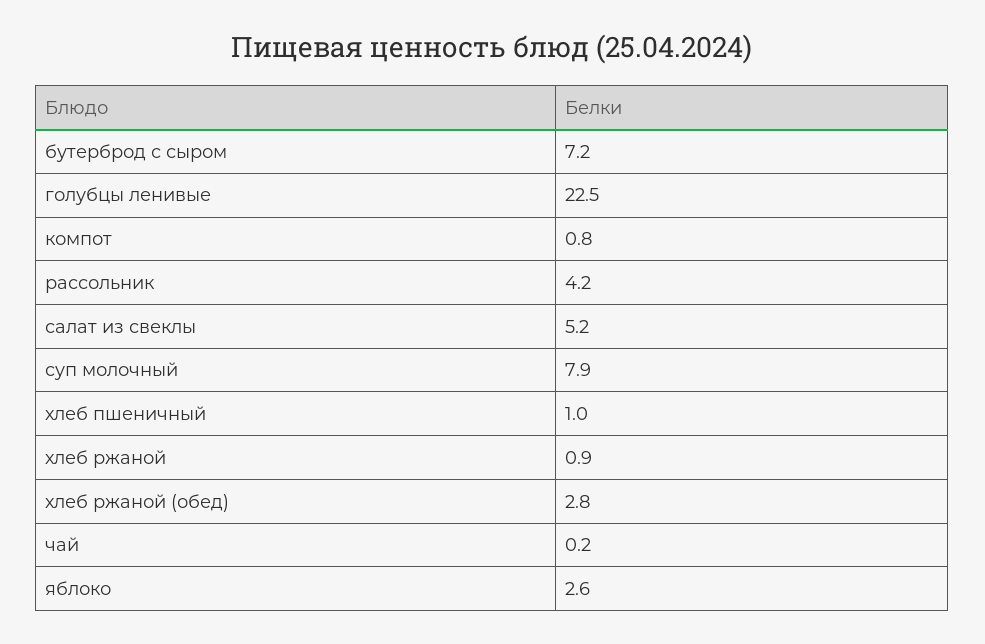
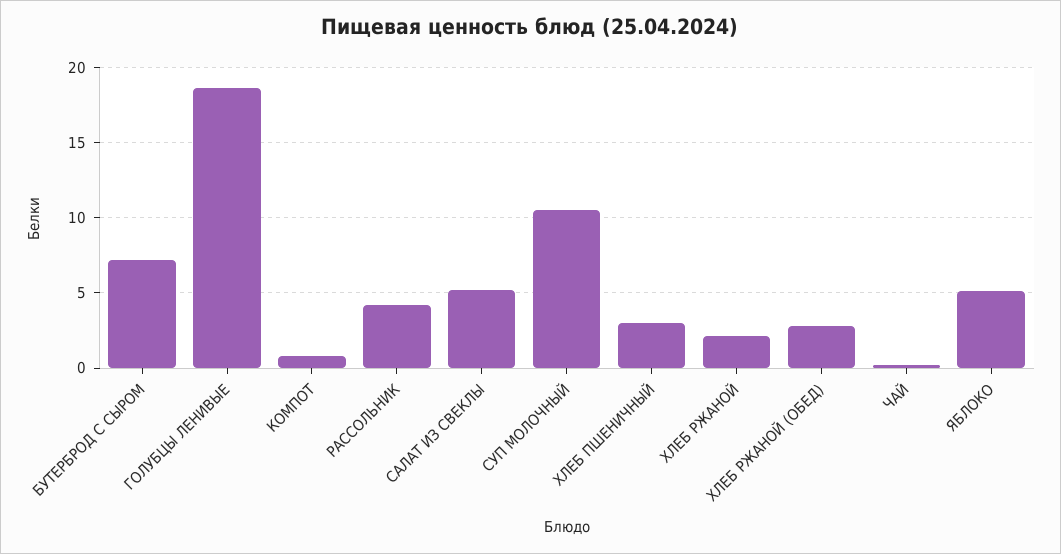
  {
    "бутерброд с сыром": 7.2,
-   "голубцы ленивые": 22.5,
+   "голубцы ленивые": 18.5,
    "компот": 0.8,
    "рассольник": 4.2,
    "салат из свеклы": 5.2,
-   "суп молочный": 7.9,
+   "суп молочный": 10.5,
-   "хлеб пшеничный": 1,
+   "хлеб пшеничный": 3,
-   "хлеб ржаной": 0.9,
+   "хлеб ржаной": 2,
    "хлеб ржаной (обед)": 2.8,
    "чай": 0.2,
-   "яблоко": 2.6
+   "яблоко": 5
  }

